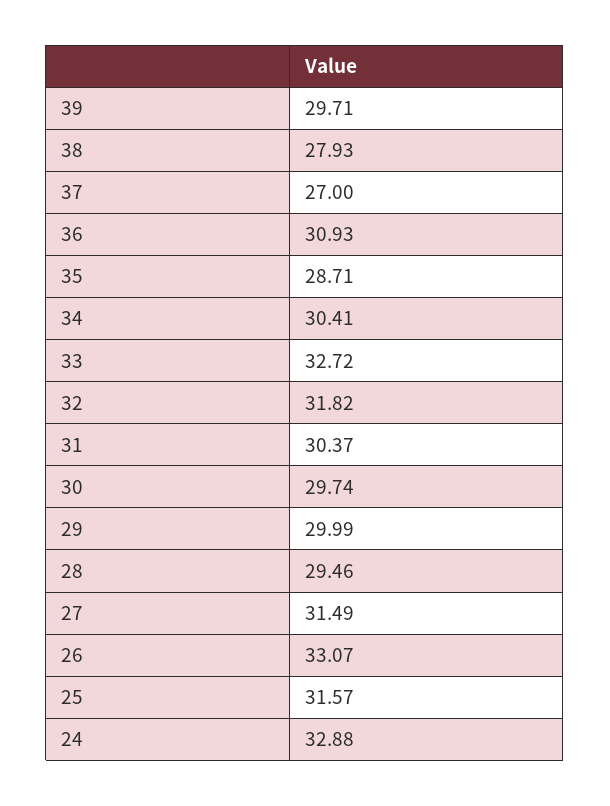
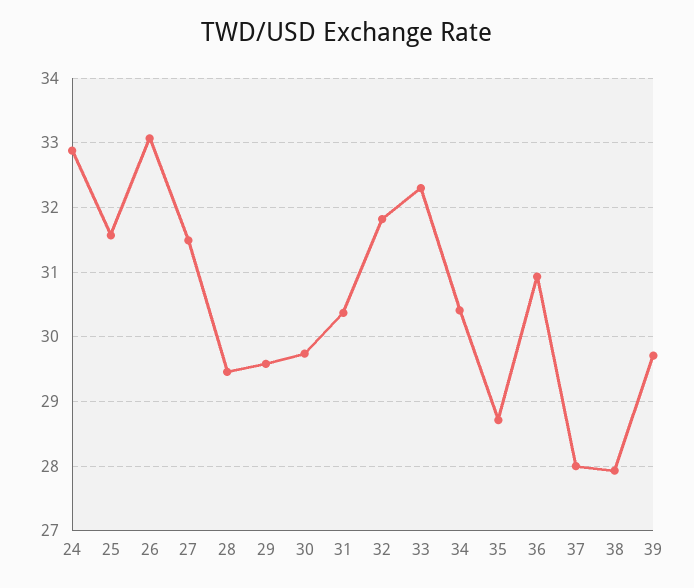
  {
    "39": 29.71,
    "38": 27.93,
-   "37": 27,
+   "37": 28,
    "36": 30.93,
    "35": 28.71,
    "34": 30.41,
-   "33": 32.72,
+   "33": 32.3,
    "32": 31.82,
    "31": 30.37,
    "30": 29.74,
-   "29": 29.99,
+   "29": 29.6,
    "28": 29.46,
    "27": 31.49,
    "26": 33.07,
    "25": 31.57,
    "24": 32.88
  }

